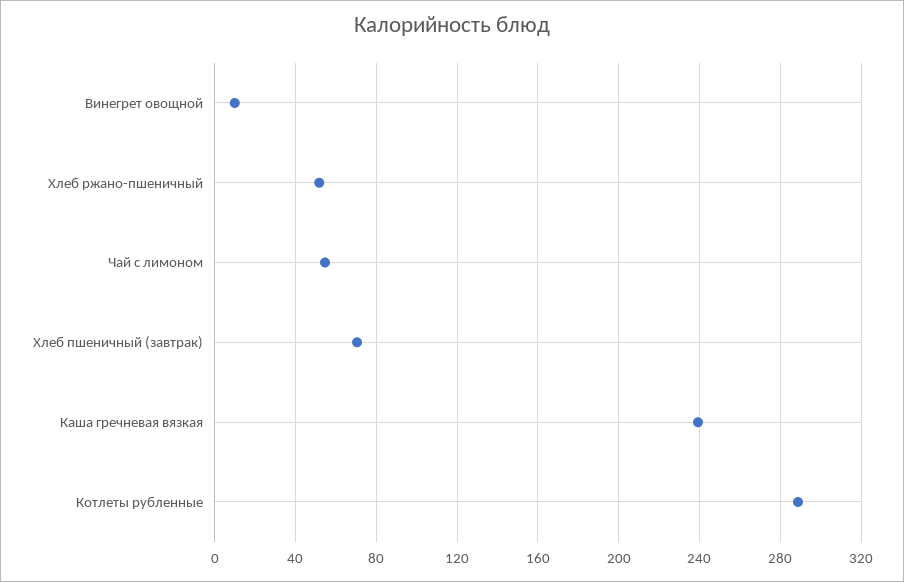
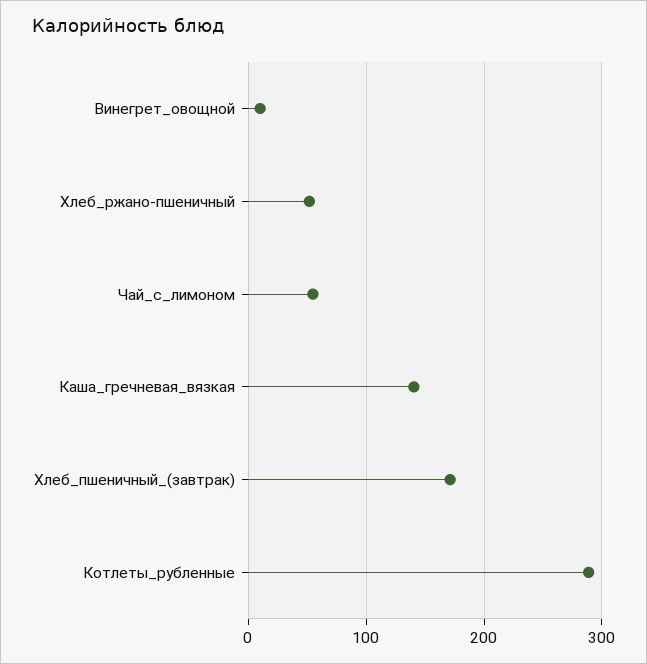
  {
    "Винегрет овощной": 10,
    "Хлеб ржано-пшеничный": 50,
    "Чай с лимоном": 55,
-   "Хлеб пшеничный (завтрак)": 70,
+   "Хлеб пшеничный (завтрак)": 170,
-   "Каша гречневая вязкая": 240,
+   "Каша гречневая вязкая": 140,
    "Котлеты рубленные": 290
  }

